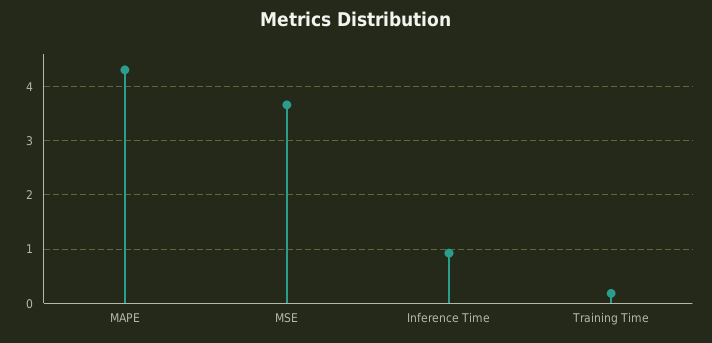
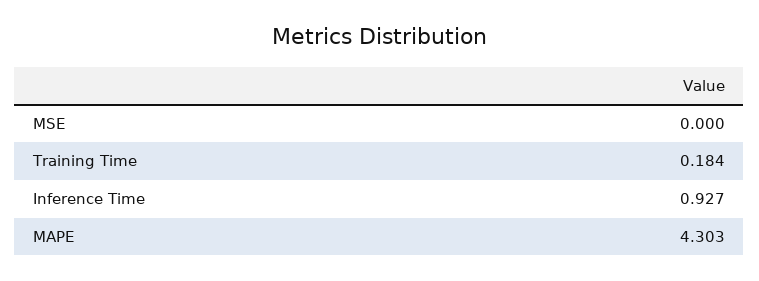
  {
    "MAPE": 4.303,
-   "MSE": 3.6,
+   "MSE": 0,
    "Inference Time": 0.927,
    "Training Time": 0.184
  }

